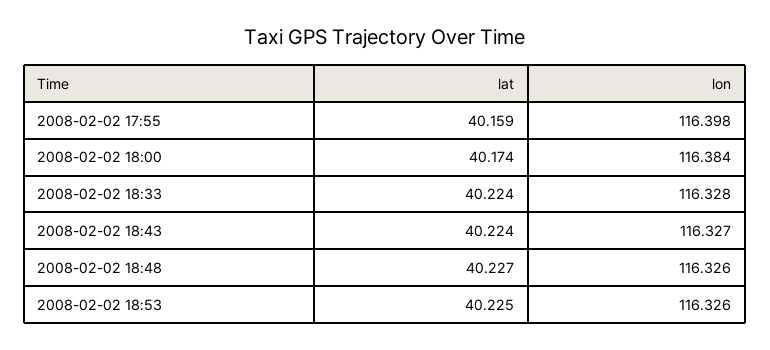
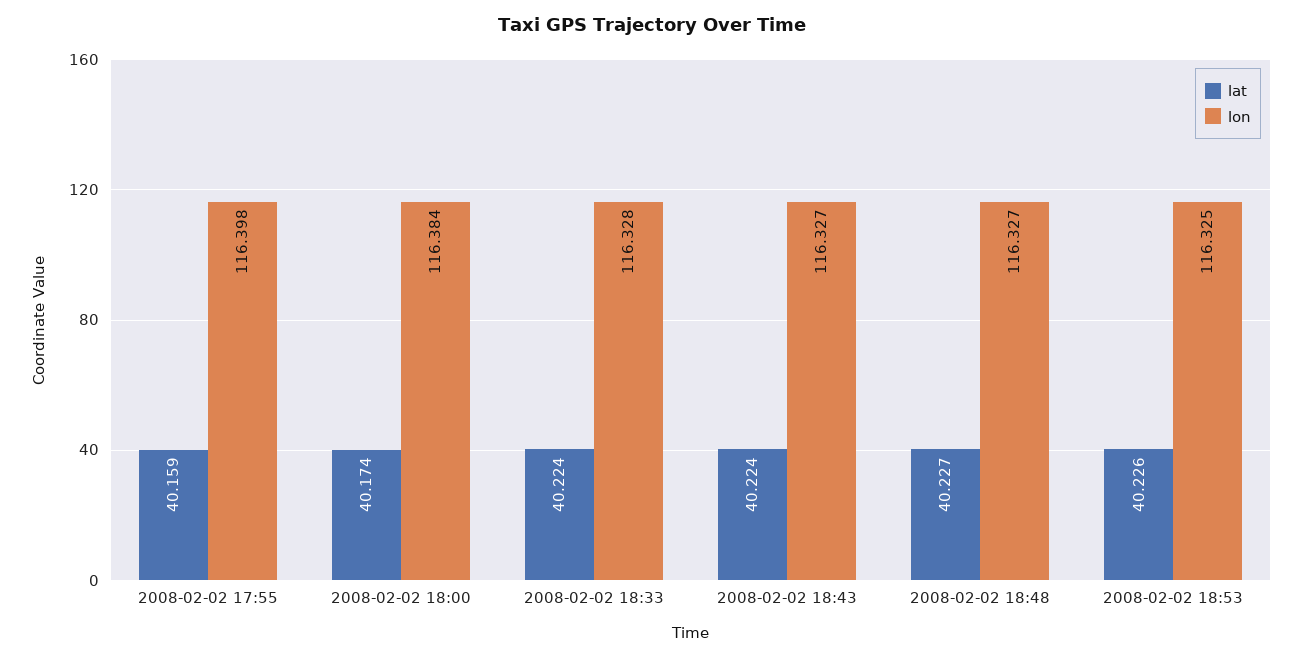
  {
    "lat": {
      "2008-02-02 17:55": 40.159,
      "2008-02-02 18:00": 40.174,
      "2008-02-02 18:33": 40.224,
      "2008-02-02 18:43": 40.224,
      "2008-02-02 18:48": 40.227,
-     "2008-02-02 18:53": 40.225
+     "2008-02-02 18:53": 40.226
    },
    "lon": {
      "2008-02-02 17:55": 116.398,
      "2008-02-02 18:00": 116.384,
      "2008-02-02 18:33": 116.328,
      "2008-02-02 18:43": 116.327,
-     "2008-02-02 18:48": 116.326,
+     "2008-02-02 18:48": 116.327,
-     "2008-02-02 18:53": 116.326
+     "2008-02-02 18:53": 116.325
    }
  }

